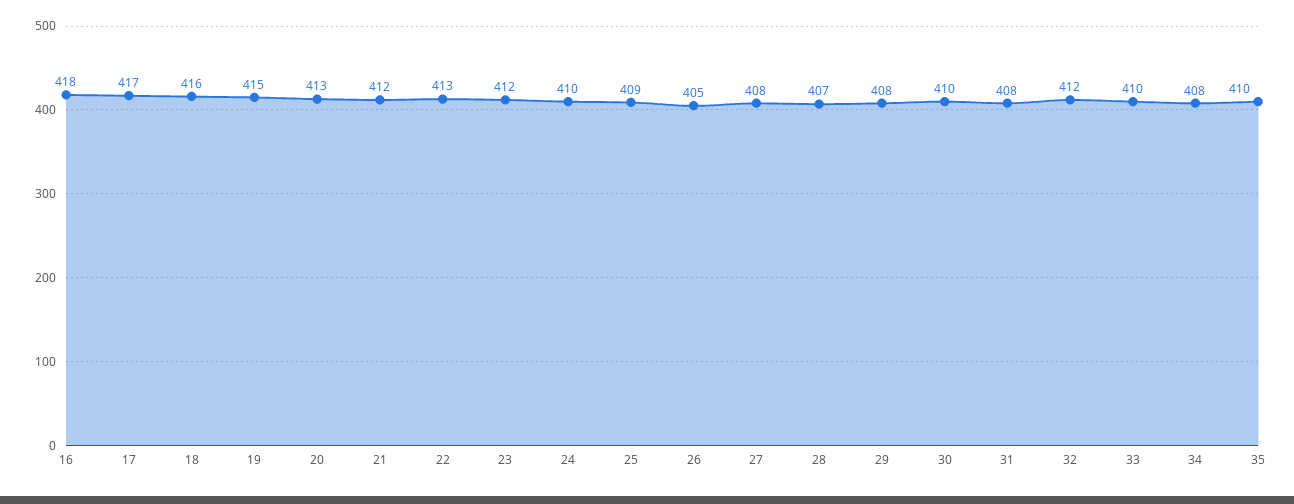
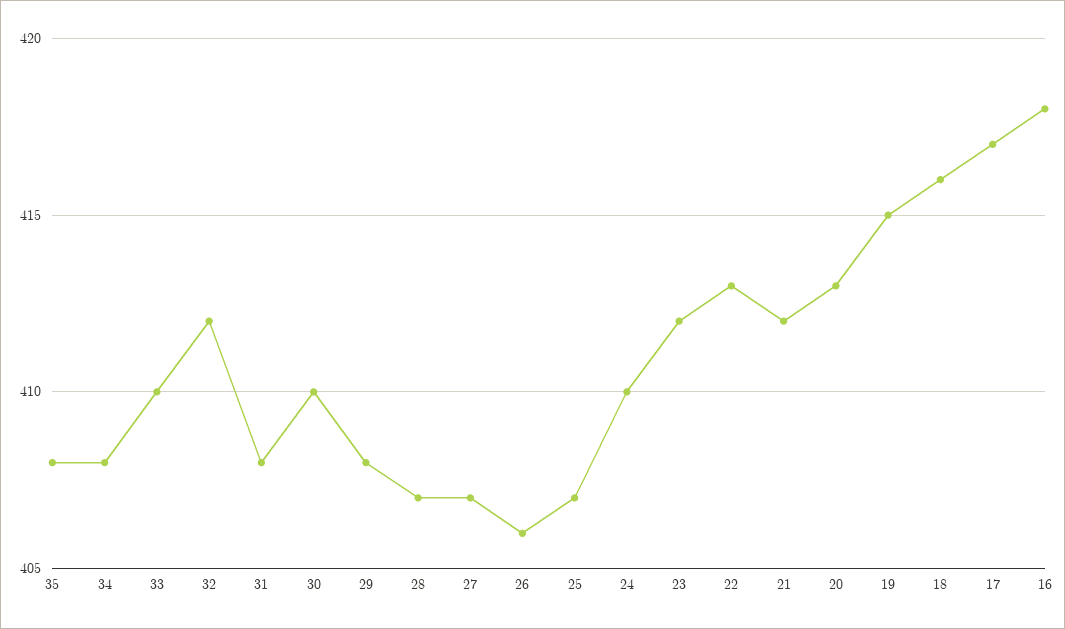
  {
    "16": 418,
    "17": 417,
    "18": 416,
    "19": 415,
    "20": 413,
    "21": 412,
    "22": 413,
    "23": 412,
    "24": 410,
-   "25": 409,
+   "25": 407,
-   "26": 405,
+   "26": 406,
-   "27": 408,
+   "27": 407,
    "28": 407,
    "29": 408,
    "30": 410,
    "31": 408,
    "32": 412,
    "33": 410,
    "34": 408,
-   "35": 410
+   "35": 408
  }

